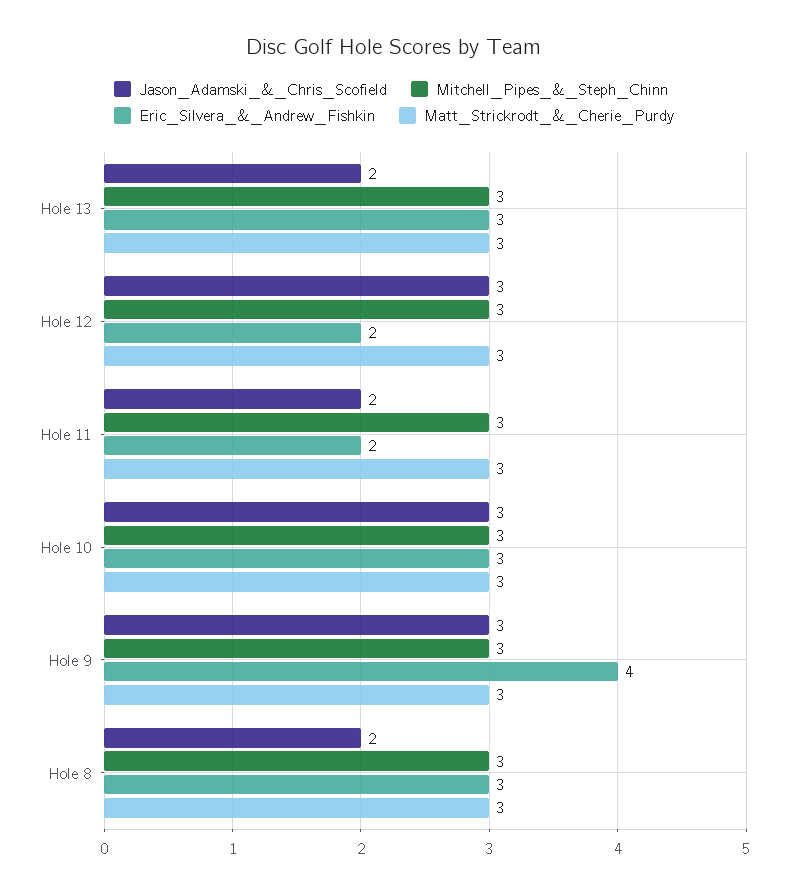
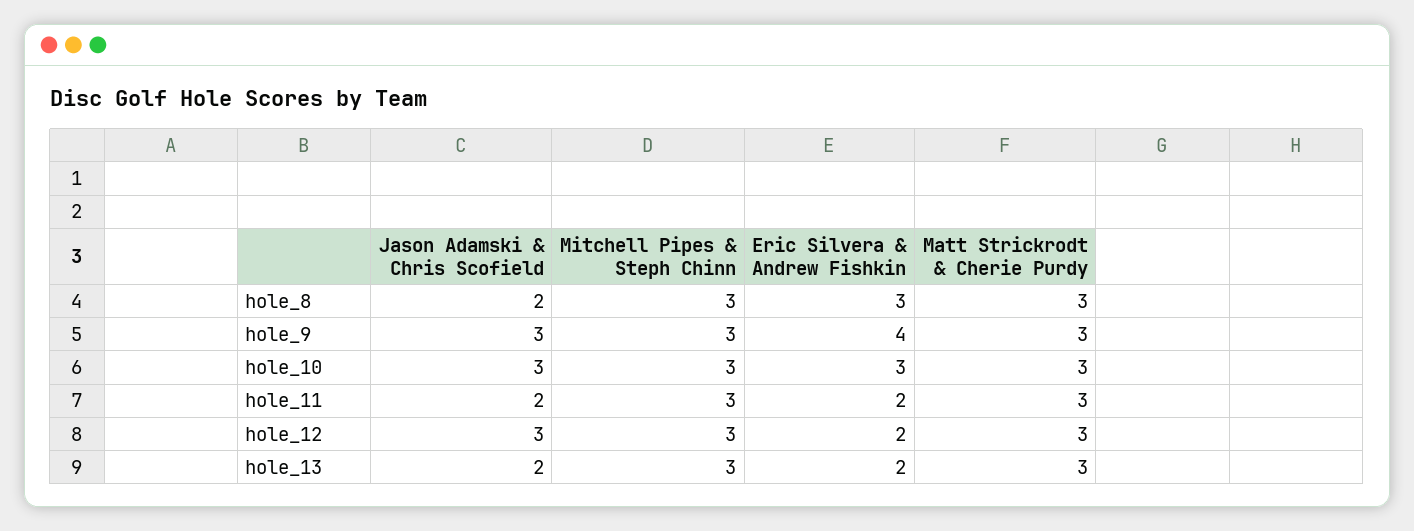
  {
    "Jason_Adamski_&_Chris_Scofield": {
      "Hole 13": 2,
      "Hole 12": 3,
      "Hole 11": 2,
      "Hole 10": 3,
      "Hole 9": 3,
      "Hole 8": 2
    },
    "Mitchell_Pipes_&_Steph_Chinn": {
      "Hole 13": 3,
      "Hole 12": 3,
      "Hole 11": 3,
      "Hole 10": 3,
      "Hole 9": 3,
      "Hole 8": 3
    },
    "Eric_Silvera_&_Andrew_Fishkin": {
-     "Hole 13": 3,
+     "Hole 13": 2,
      "Hole 12": 2,
      "Hole 11": 2,
      "Hole 10": 3,
      "Hole 9": 4,
      "Hole 8": 3
    },
    "Matt_Strickrodt_&_Cherie_Purdy": {
      "Hole 13": 3,
      "Hole 12": 3,
      "Hole 11": 3,
      "Hole 10": 3,
      "Hole 9": 3,
      "Hole 8": 3
    }
  }

